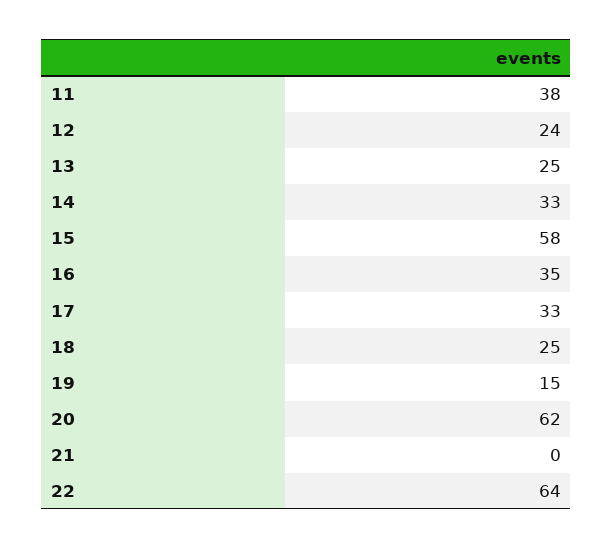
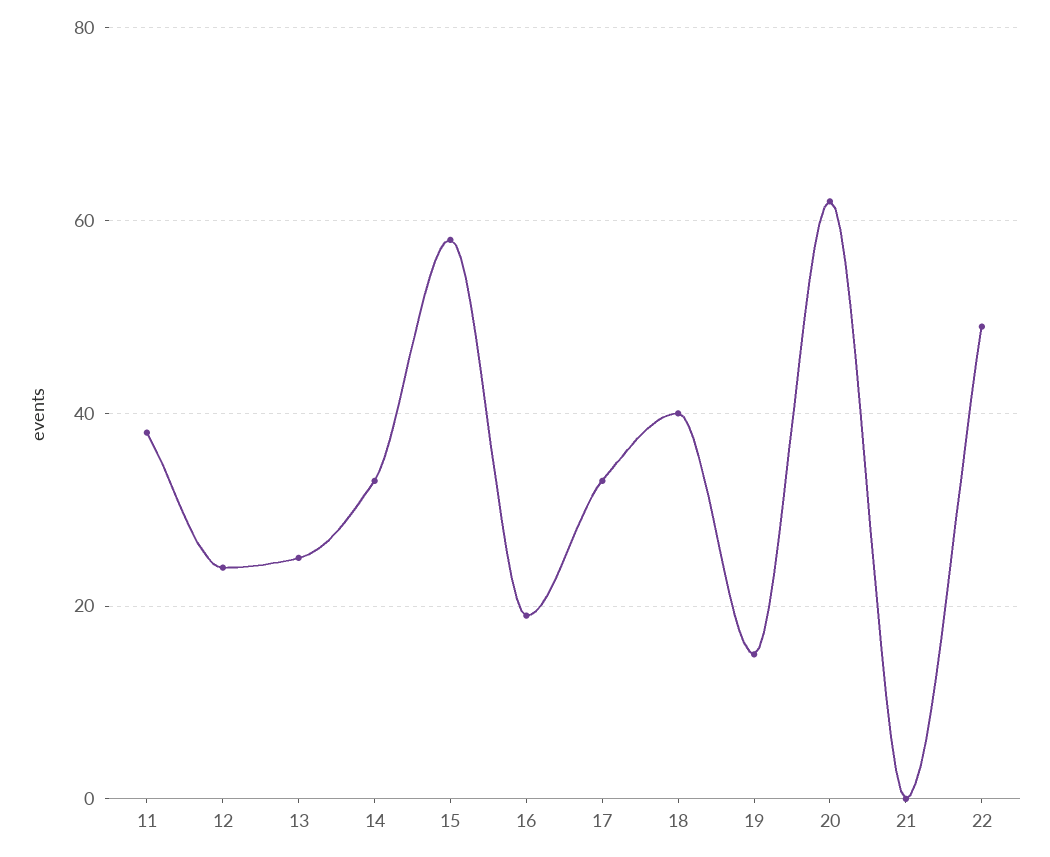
  {
    "11": 38,
    "12": 24,
    "13": 25,
    "14": 33,
    "15": 58,
-   "16": 35,
+   "16": 20,
    "17": 33,
-   "18": 25,
+   "18": 40,
    "19": 15,
    "20": 62,
    "21": 0,
-   "22": 64
+   "22": 50
  }

